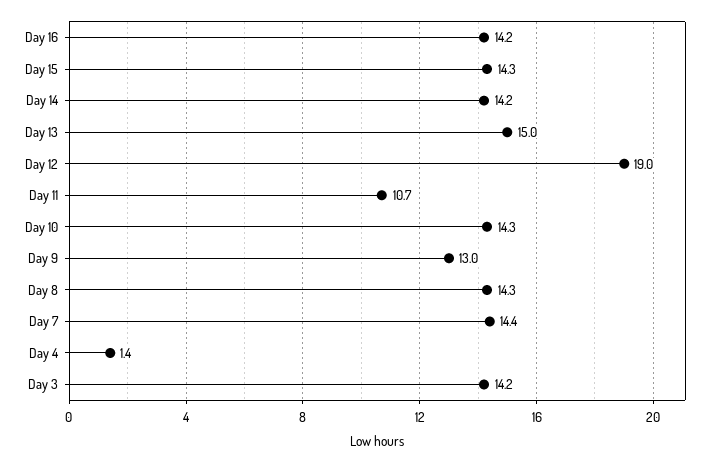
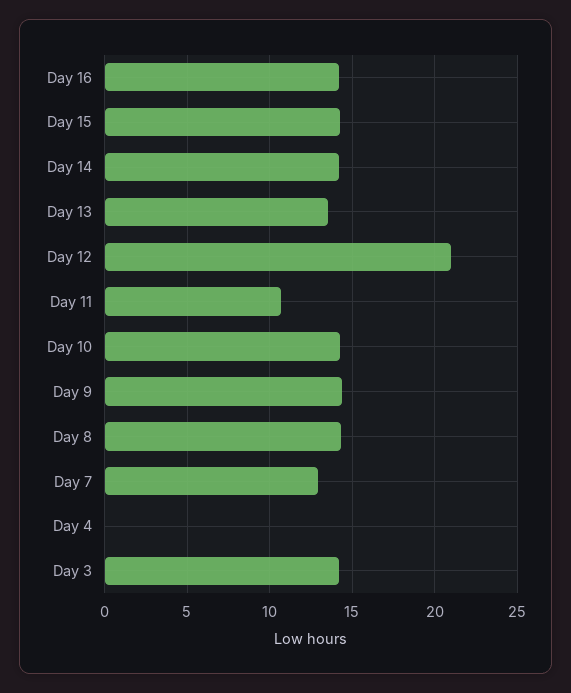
  {
    "Day 16": 14.2,
    "Day 15": 14.3,
    "Day 14": 14.2,
-   "Day 13": 15,
+   "Day 13": 13.5,
-   "Day 12": 19,
+   "Day 12": 21,
    "Day 11": 10.7,
    "Day 10": 14.3,
-   "Day 9": 13,
+   "Day 9": 14.5,
    "Day 8": 14.3,
-   "Day 7": 14.4,
+   "Day 7": 13,
-   "Day 4": 1.4,
+   "Day 4": 0,
    "Day 3": 14.2
  }

